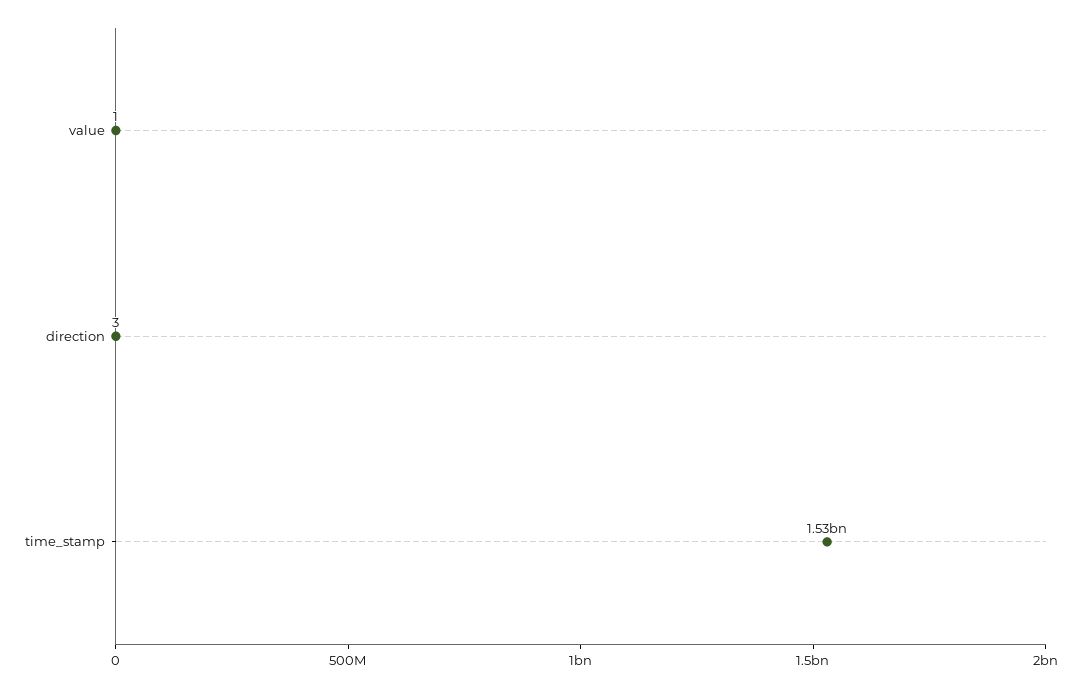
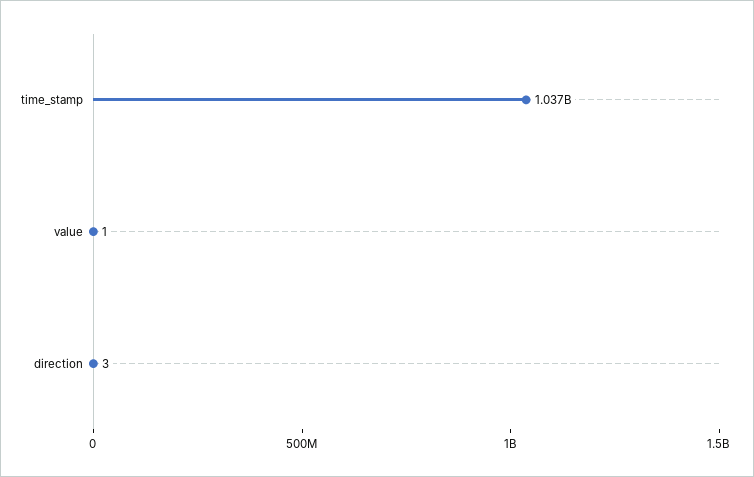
  {
    "value": 1,
    "direction": 3,
-   "time_stamp": 1530000000
+   "time_stamp": 1037000000
  }

